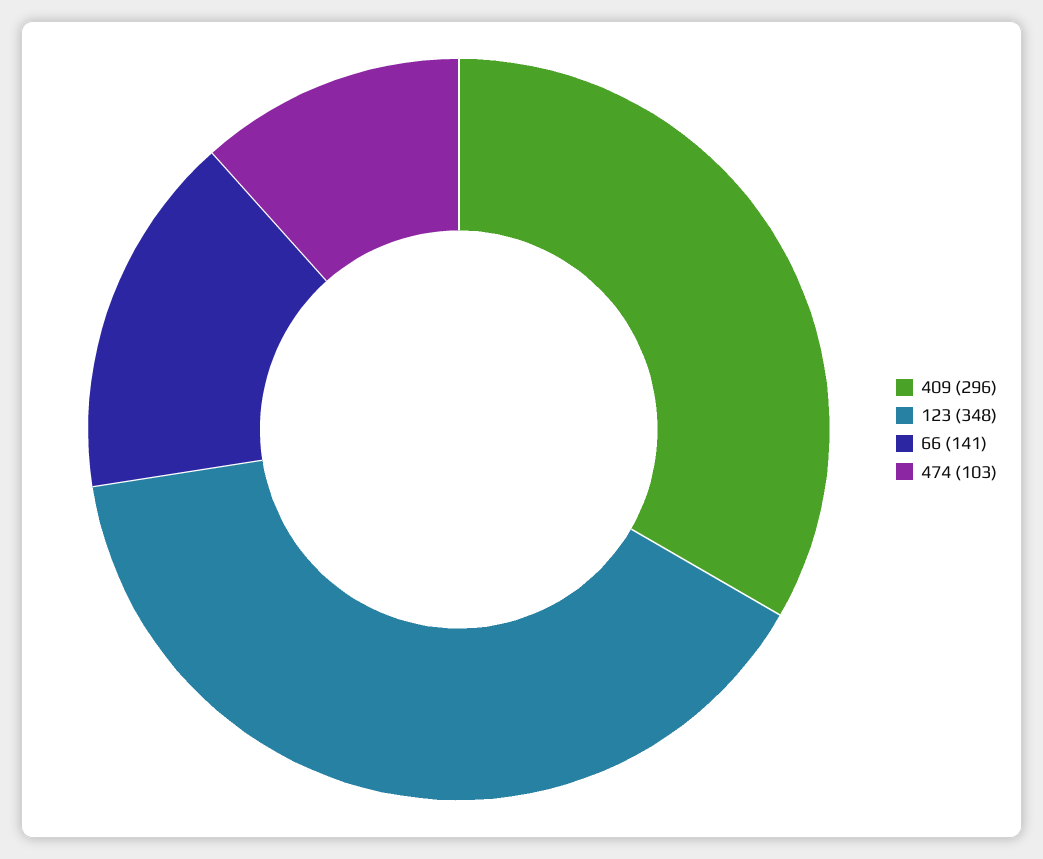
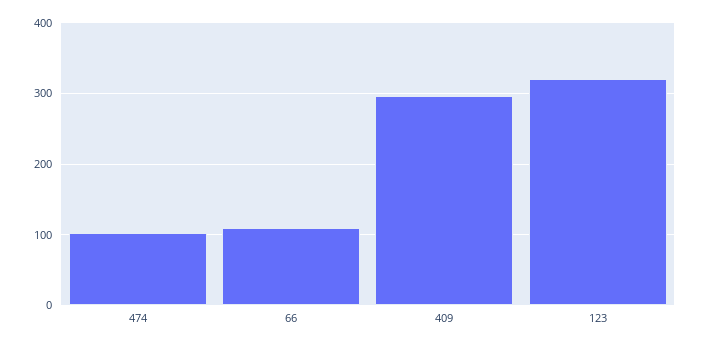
  {
    "409": 296,
-   "123": 348,
+   "123": 320,
-   "66": 141,
+   "66": 110,
    "474": 103
  }

